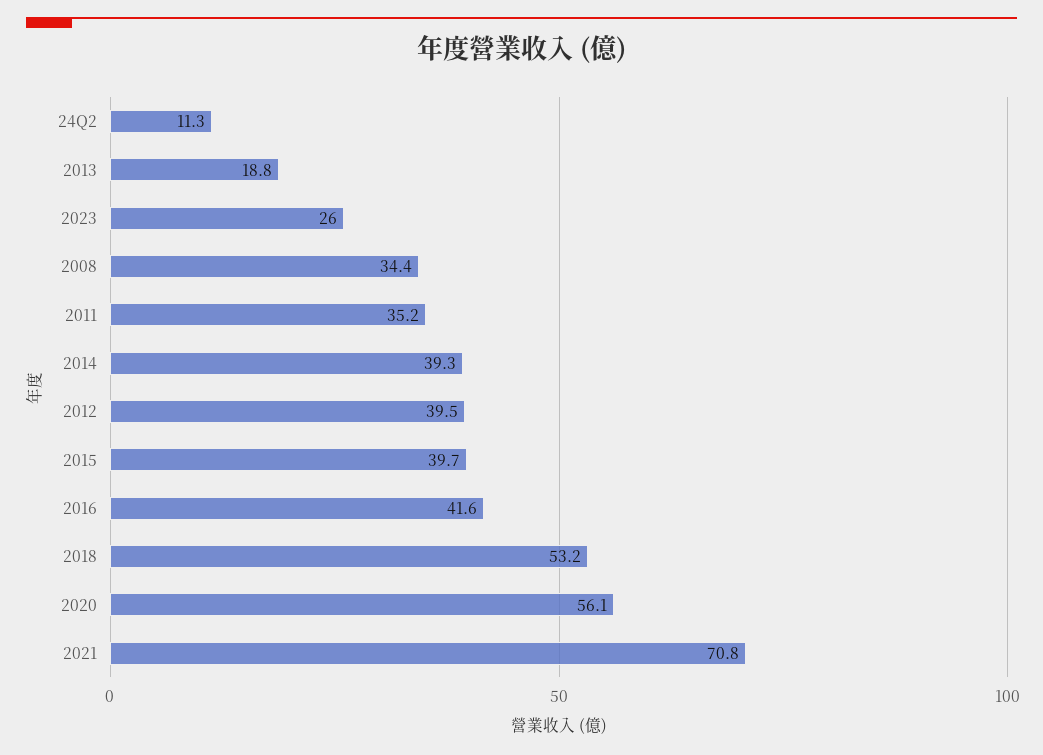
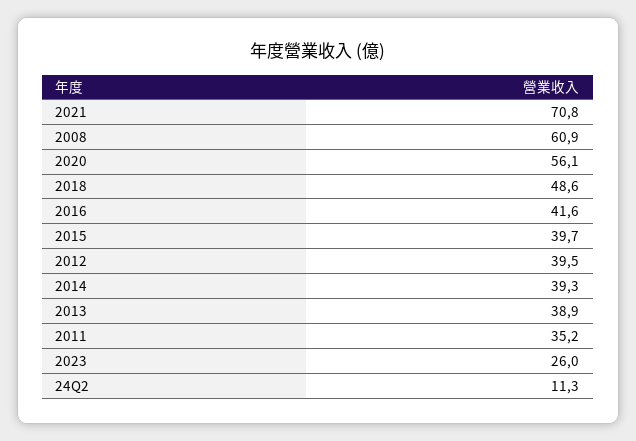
  {
    "24Q2": 11.3,
-   "2013": 18.8,
+   "2013": 38.9,
    "2023": 26,
-   "2008": 34.4,
+   "2008": 60.9,
    "2011": 35.2,
    "2014": 39.3,
    "2012": 39.5,
    "2015": 39.7,
    "2016": 41.6,
-   "2018": 53.2,
+   "2018": 48.6,
    "2020": 56.1,
    "2021": 70.8
  }

